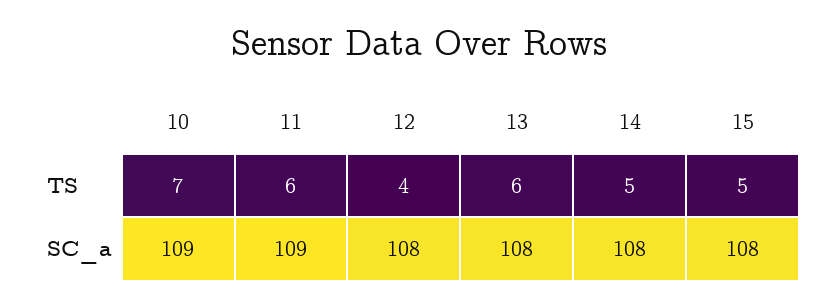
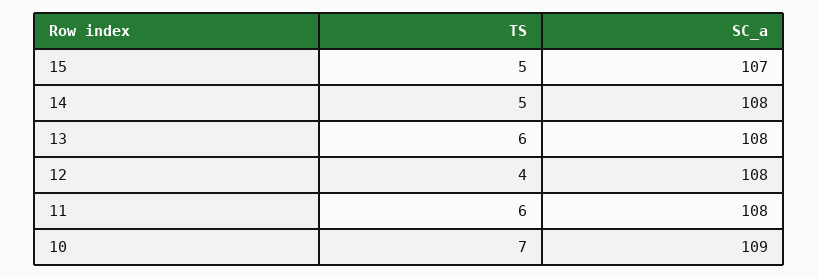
  {
    "10": {
      "TS": 7,
      "SC_a": 109
    },
    "11": {
      "TS": 6,
-     "SC_a": 109
+     "SC_a": 108
    },
    "12": {
      "TS": 4,
      "SC_a": 108
    },
    "13": {
      "TS": 6,
      "SC_a": 108
    },
    "14": {
      "TS": 5,
      "SC_a": 108
    },
    "15": {
      "TS": 5,
-     "SC_a": 108
+     "SC_a": 107
    }
  }

